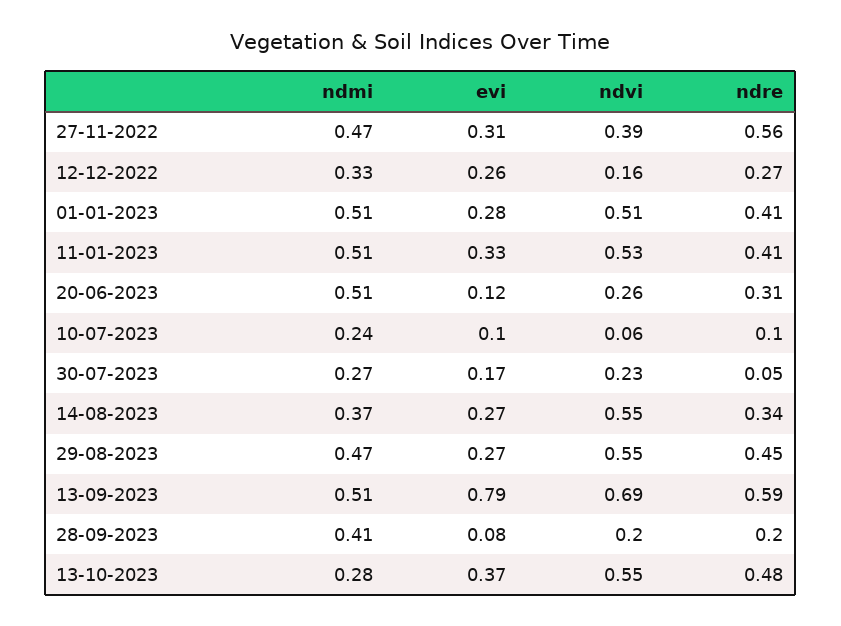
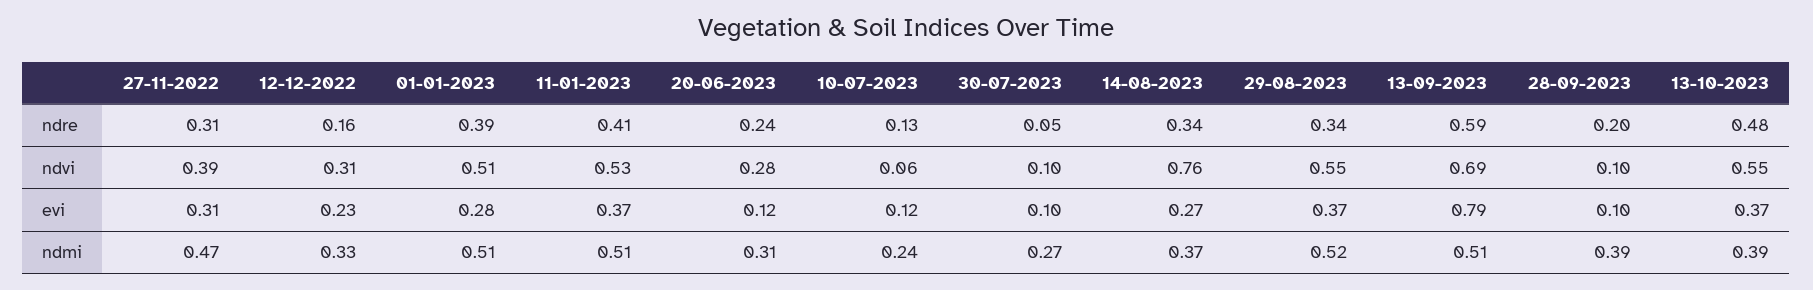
  {
    "ndmi": {
      "27-11-2022": 0.47,
      "12-12-2022": 0.33,
      "01-01-2023": 0.51,
      "11-01-2023": 0.51,
-     "20-06-2023": 0.51,
+     "20-06-2023": 0.31,
      "10-07-2023": 0.24,
      "30-07-2023": 0.27,
      "14-08-2023": 0.37,
-     "29-08-2023": 0.47,
+     "29-08-2023": 0.52,
      "13-09-2023": 0.51,
-     "28-09-2023": 0.41,
+     "28-09-2023": 0.39,
-     "13-10-2023": 0.28
+     "13-10-2023": 0.39
    },
    "evi": {
      "27-11-2022": 0.31,
-     "12-12-2022": 0.26,
+     "12-12-2022": 0.23,
      "01-01-2023": 0.28,
-     "11-01-2023": 0.33,
+     "11-01-2023": 0.37,
      "20-06-2023": 0.12,
-     "10-07-2023": 0.1,
+     "10-07-2023": 0.12,
-     "30-07-2023": 0.17,
+     "30-07-2023": 0.1,
      "14-08-2023": 0.27,
-     "29-08-2023": 0.27,
+     "29-08-2023": 0.37,
      "13-09-2023": 0.79,
-     "28-09-2023": 0.08,
+     "28-09-2023": 0.1,
      "13-10-2023": 0.37
    },
    "ndvi": {
      "27-11-2022": 0.39,
-     "12-12-2022": 0.16,
+     "12-12-2022": 0.31,
      "01-01-2023": 0.51,
      "11-01-2023": 0.53,
-     "20-06-2023": 0.26,
+     "20-06-2023": 0.28,
      "10-07-2023": 0.06,
-     "30-07-2023": 0.23,
+     "30-07-2023": 0.1,
-     "14-08-2023": 0.55,
+     "14-08-2023": 0.76,
      "29-08-2023": 0.55,
      "13-09-2023": 0.69,
-     "28-09-2023": 0.2,
+     "28-09-2023": 0.1,
      "13-10-2023": 0.55
    },
    "ndre": {
-     "27-11-2022": 0.56,
+     "27-11-2022": 0.31,
-     "12-12-2022": 0.27,
+     "12-12-2022": 0.16,
-     "01-01-2023": 0.41,
+     "01-01-2023": 0.39,
      "11-01-2023": 0.41,
-     "20-06-2023": 0.31,
+     "20-06-2023": 0.24,
-     "10-07-2023": 0.1,
+     "10-07-2023": 0.13,
      "30-07-2023": 0.05,
      "14-08-2023": 0.34,
-     "29-08-2023": 0.45,
+     "29-08-2023": 0.34,
      "13-09-2023": 0.59,
      "28-09-2023": 0.2,
      "13-10-2023": 0.48
    }
  }

